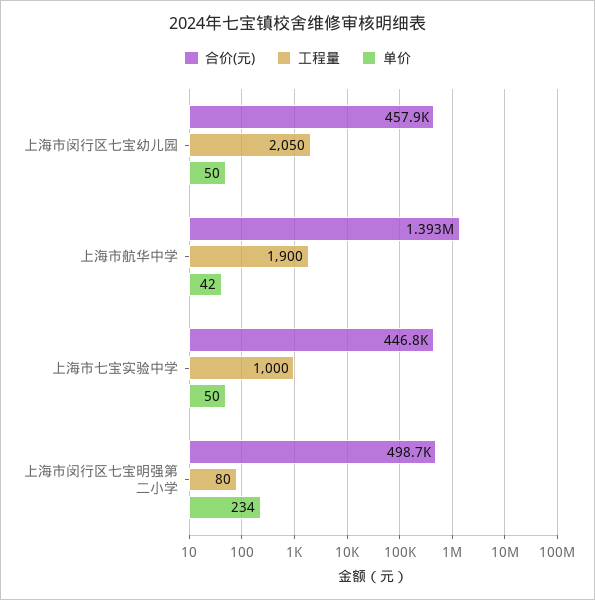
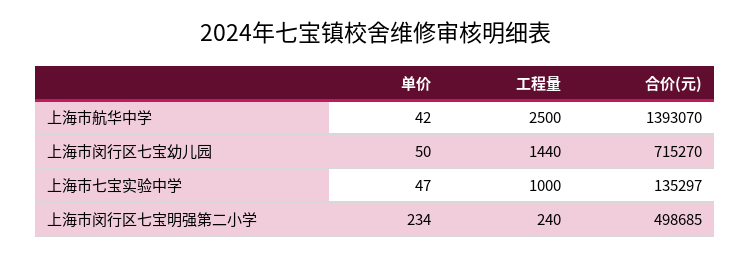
  {
    "合价(元)": {
-     "上海市闵行区七宝幼儿园": 457900,
+     "上海市闵行区七宝幼儿园": 715270,
      "上海市航华中学": 1393070,
-     "上海市七宝实验中学": 446800,
+     "上海市七宝实验中学": 135297,
      "上海市闵行区七宝明强第二小学": 498685
    },
    "工程量": {
-     "上海市闵行区七宝幼儿园": 2050,
+     "上海市闵行区七宝幼儿园": 1440,
-     "上海市航华中学": 1900,
+     "上海市航华中学": 2500,
      "上海市七宝实验中学": 1000,
-     "上海市闵行区七宝明强第二小学": 80
+     "上海市闵行区七宝明强第二小学": 240
    },
    "单价": {
      "上海市闵行区七宝幼儿园": 50,
      "上海市航华中学": 42,
-     "上海市七宝实验中学": 50,
+     "上海市七宝实验中学": 47,
      "上海市闵行区七宝明强第二小学": 234
    }
  }

